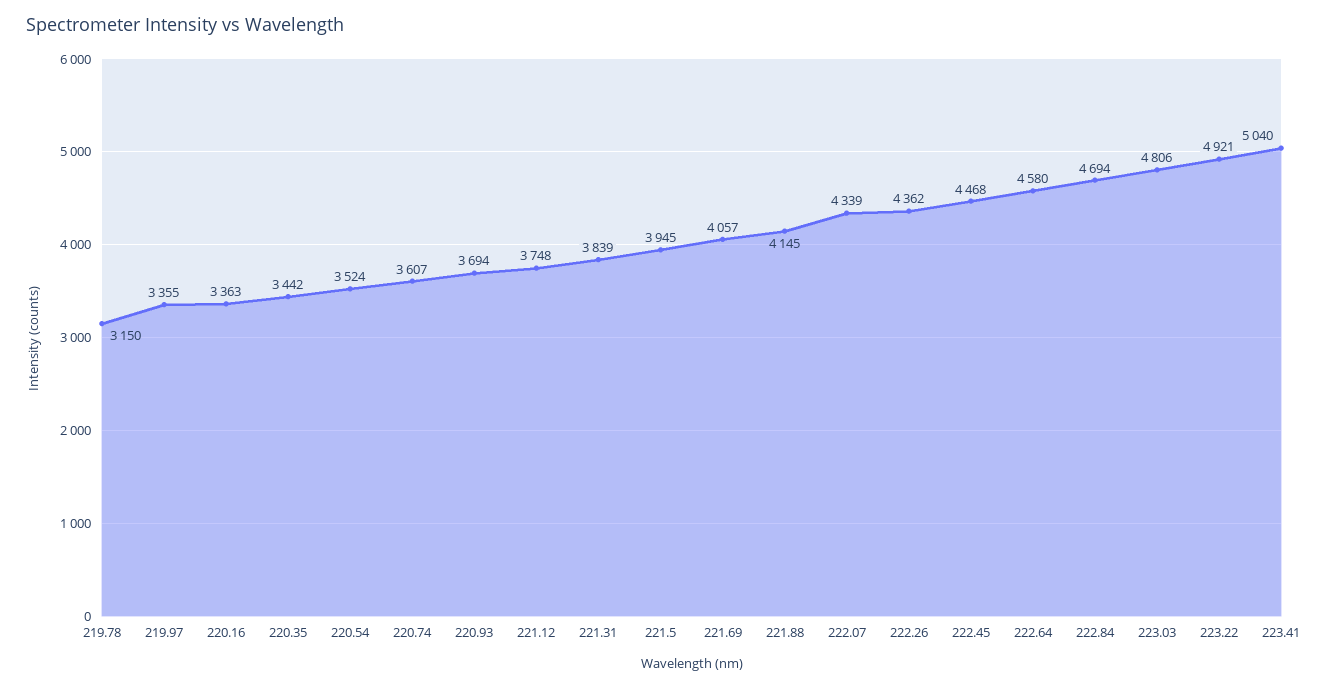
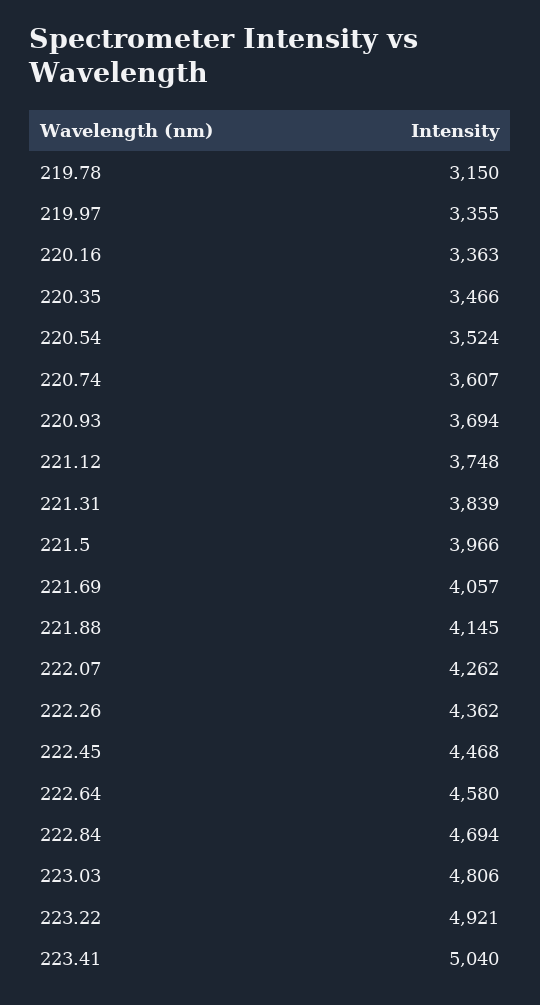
  {
    "219.78": 3150,
    "219.97": 3355,
    "220.16": 3363,
-   "220.35": 3442,
+   "220.35": 3466,
    "220.54": 3524,
    "220.74": 3607,
    "220.93": 3694,
    "221.12": 3748,
    "221.31": 3839,
-   "221.5": 3945,
+   "221.5": 3966,
    "221.69": 4057,
    "221.88": 4145,
-   "222.07": 4339,
+   "222.07": 4262,
    "222.26": 4362,
    "222.45": 4468,
    "222.64": 4580,
    "222.84": 4694,
    "223.03": 4806,
    "223.22": 4921,
    "223.41": 5040
  }

